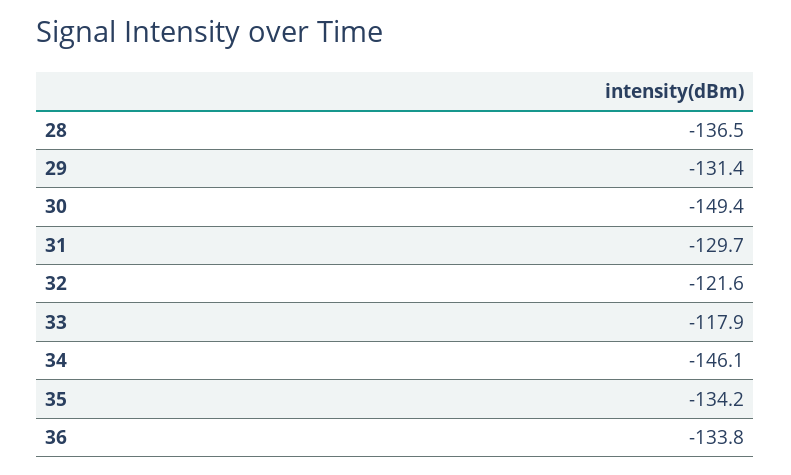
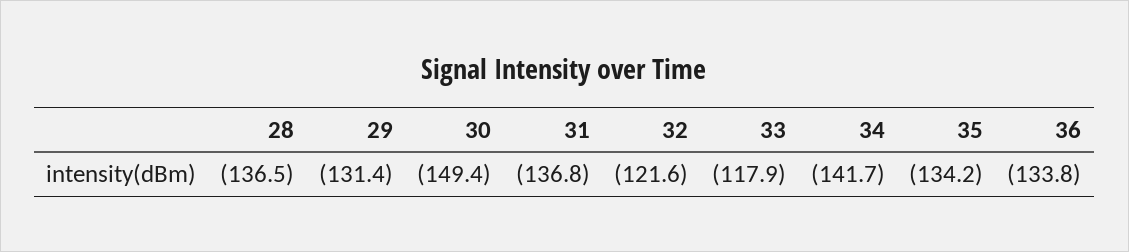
  {
    "28": -136.5,
    "29": -131.4,
    "30": -149.4,
-   "31": -129.7,
+   "31": -136.8,
    "32": -121.6,
    "33": -117.9,
-   "34": -146.1,
+   "34": -141.7,
    "35": -134.2,
    "36": -133.8
  }

